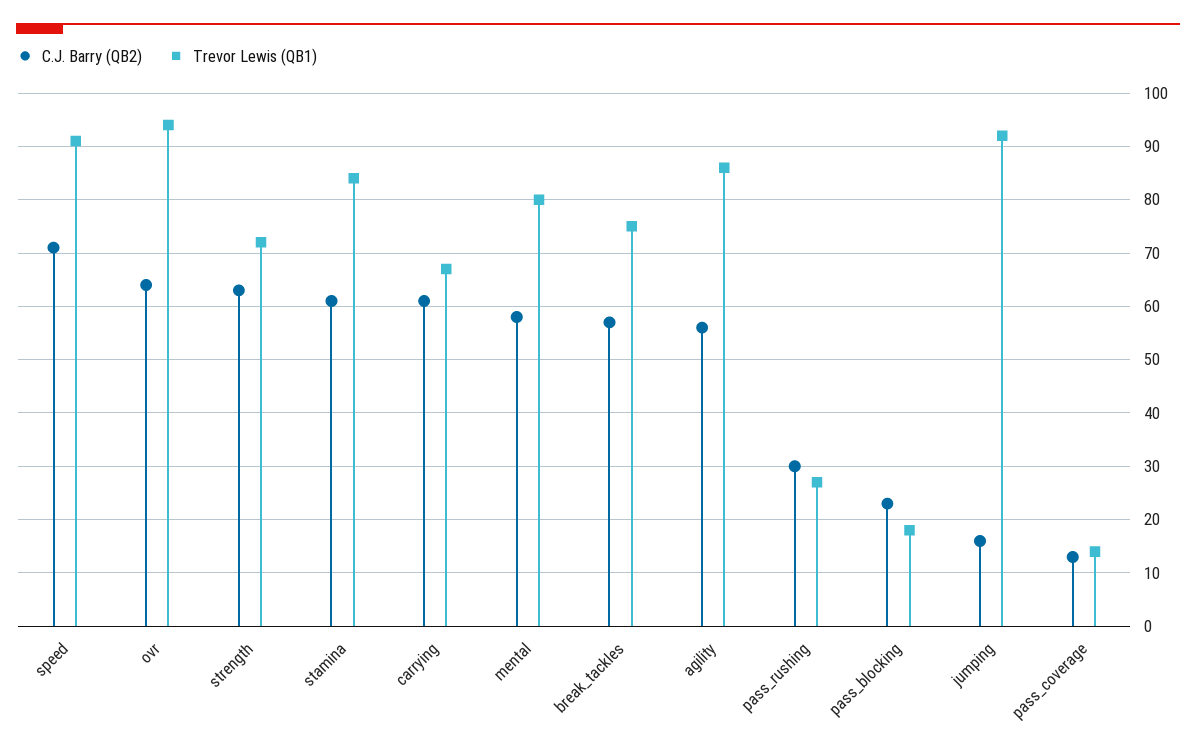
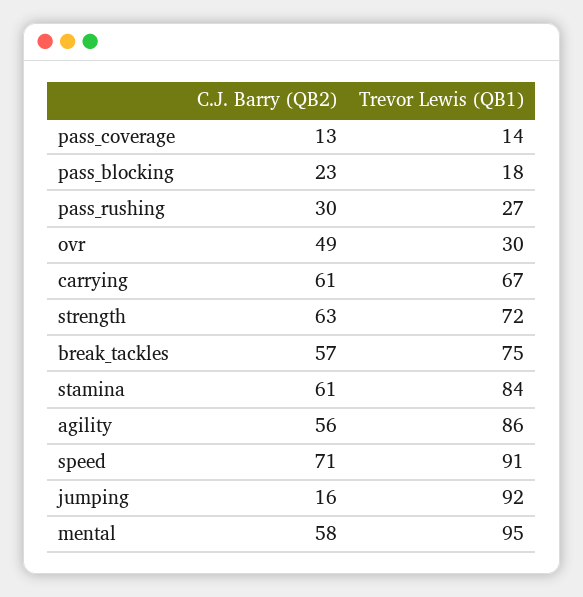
  {
    "C.J. Barry (QB2)": {
      "speed": 71,
-     "ovr": 65,
+     "ovr": 49,
      "strength": 63,
      "stamina": 61,
      "carrying": 61,
      "mental": 58,
      "break_tackles": 57,
      "agility": 56,
      "pass_rushing": 30,
      "pass_blocking": 23,
      "jumping": 16,
      "pass_coverage": 13
    },
    "Trevor Lewis (QB1)": {
      "speed": 91,
-     "ovr": 95,
+     "ovr": 30,
      "strength": 72,
      "stamina": 84,
      "carrying": 67,
-     "mental": 80,
+     "mental": 95,
      "break_tackles": 75,
      "agility": 86,
      "pass_rushing": 27,
      "pass_blocking": 18,
      "jumping": 92,
      "pass_coverage": 14
    }
  }

